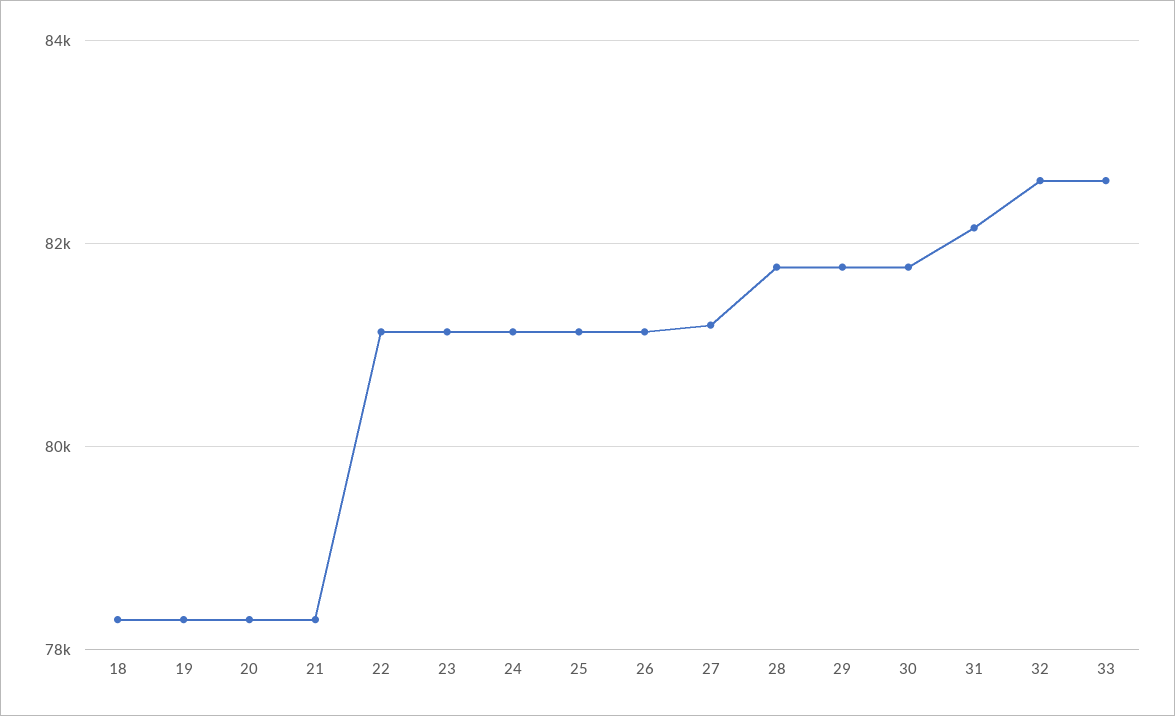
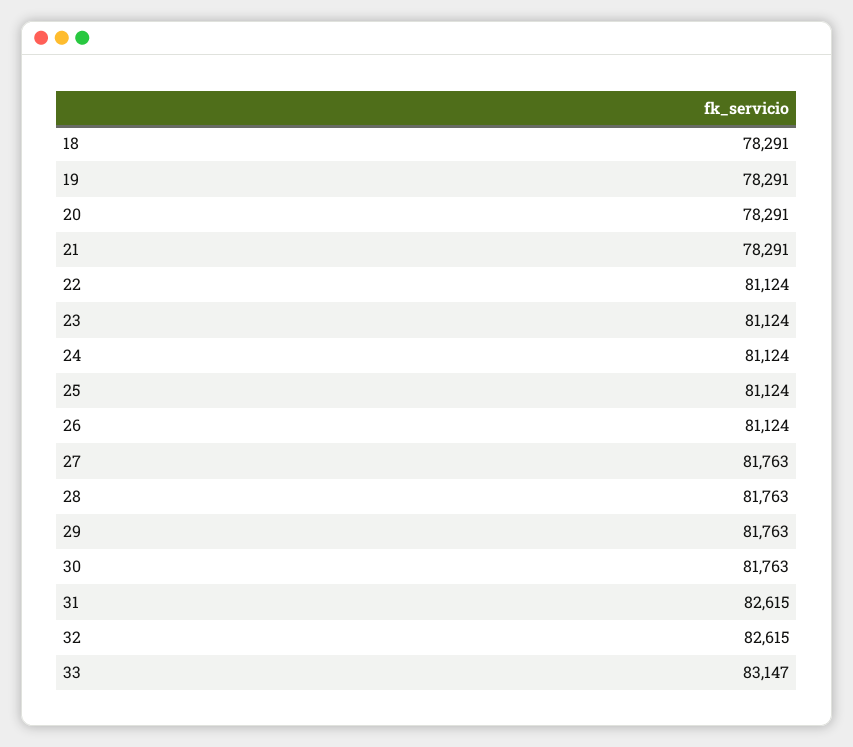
  {
    "18": 78291,
    "19": 78291,
    "20": 78291,
    "21": 78291,
    "22": 81124,
    "23": 81124,
    "24": 81124,
    "25": 81124,
    "26": 81124,
-   "27": 81200,
+   "27": 81763,
    "28": 81763,
    "29": 81763,
    "30": 81763,
-   "31": 82200,
+   "31": 82615,
    "32": 82615,
-   "33": 82600
+   "33": 83147
  }

